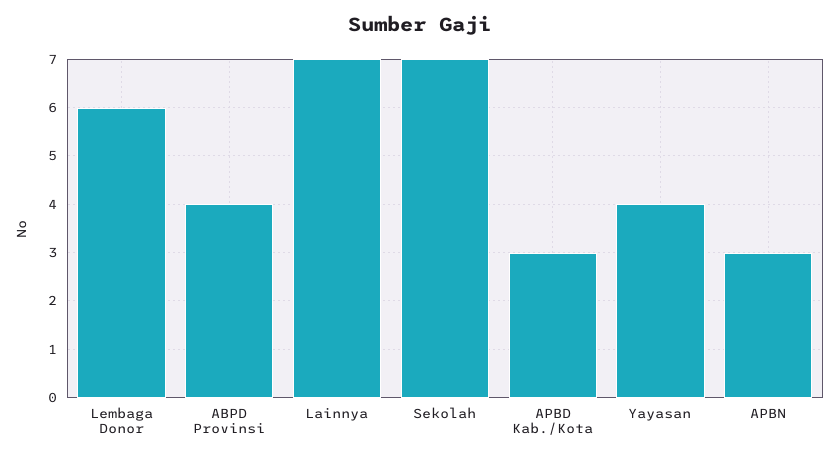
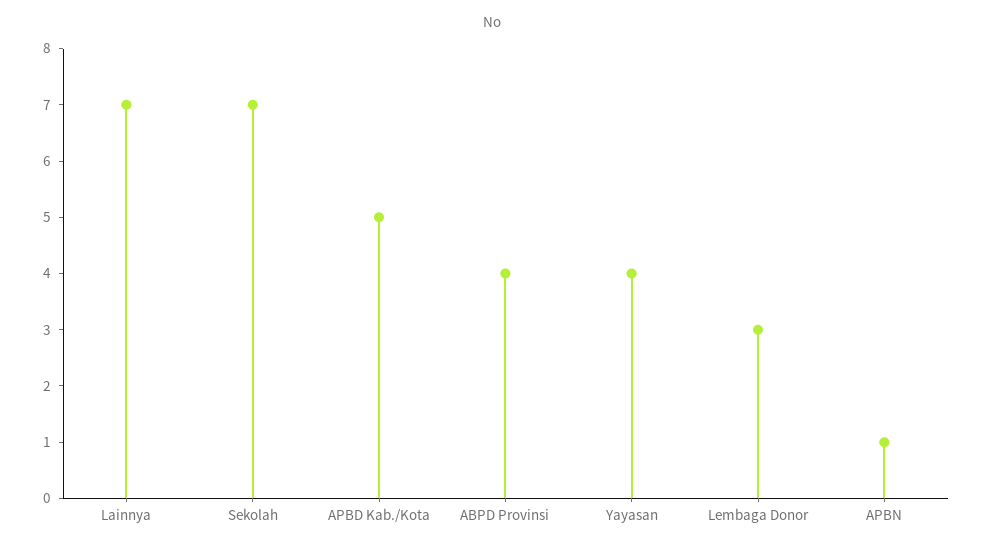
  {
-   "Lembaga Donor": 6,
+   "Lembaga Donor": 3,
    "ABPD Provinsi": 4,
    "Lainnya": 7,
    "Sekolah": 7,
-   "APBD Kab./Kota": 3,
+   "APBD Kab./Kota": 5,
    "Yayasan": 4,
-   "APBN": 3
+   "APBN": 1
  }

